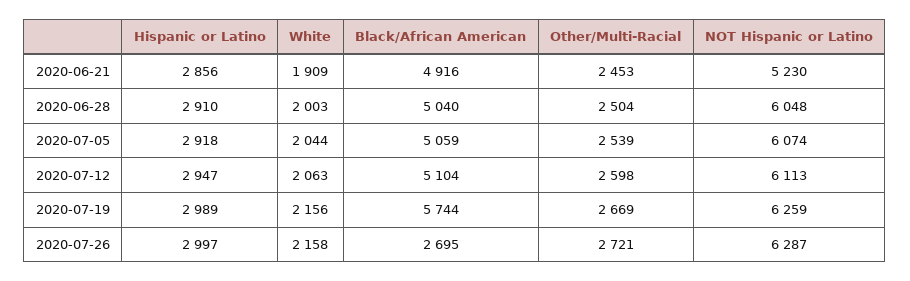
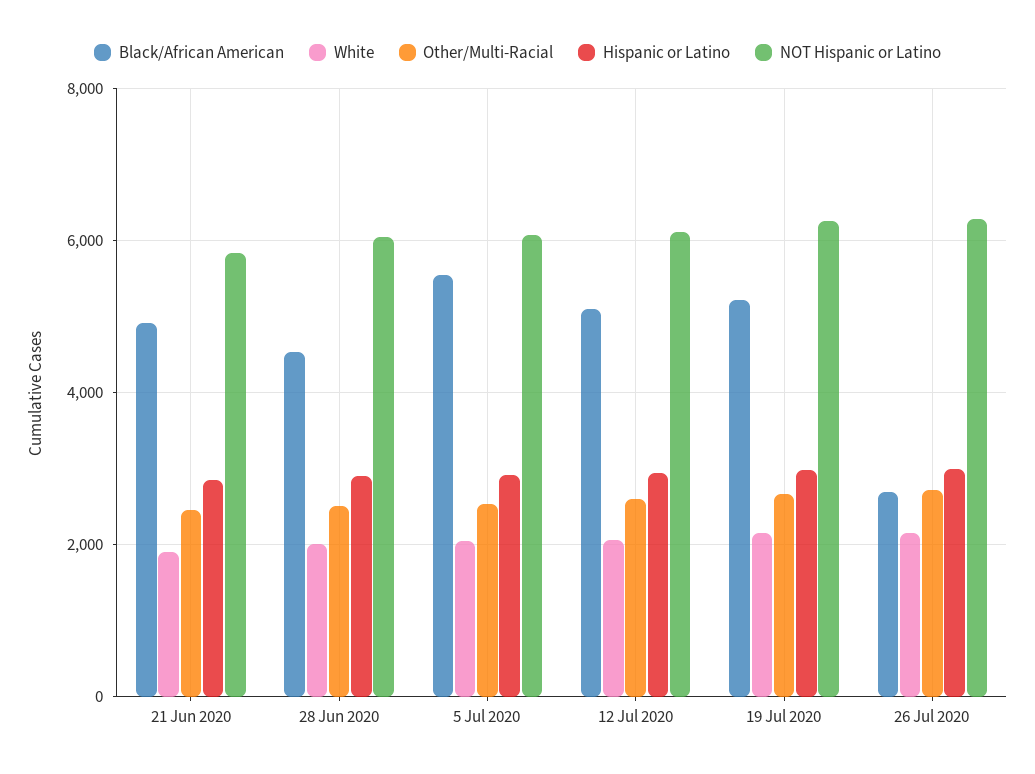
  {
    "Hispanic or Latino": {
      "2020-06-21": 2856,
      "2020-06-28": 2910,
      "2020-07-05": 2918,
      "2020-07-12": 2947,
      "2020-07-19": 2989,
      "2020-07-26": 2997
    },
    "White": {
      "2020-06-21": 1909,
      "2020-06-28": 2003,
      "2020-07-05": 2044,
      "2020-07-12": 2063,
      "2020-07-19": 2156,
      "2020-07-26": 2158
    },
    "Black/African American": {
      "2020-06-21": 4916,
-     "2020-06-28": 5040,
+     "2020-06-28": 4600,
-     "2020-07-05": 5059,
+     "2020-07-05": 5600,
      "2020-07-12": 5104,
-     "2020-07-19": 5744,
+     "2020-07-19": 5200,
      "2020-07-26": 2695
    },
    "Other/Multi-Racial": {
      "2020-06-21": 2453,
      "2020-06-28": 2504,
      "2020-07-05": 2539,
      "2020-07-12": 2598,
      "2020-07-19": 2669,
      "2020-07-26": 2721
    },
    "NOT Hispanic or Latino": {
-     "2020-06-21": 5230,
+     "2020-06-21": 5800,
      "2020-06-28": 6048,
      "2020-07-05": 6074,
      "2020-07-12": 6113,
      "2020-07-19": 6259,
      "2020-07-26": 6287
    }
  }

